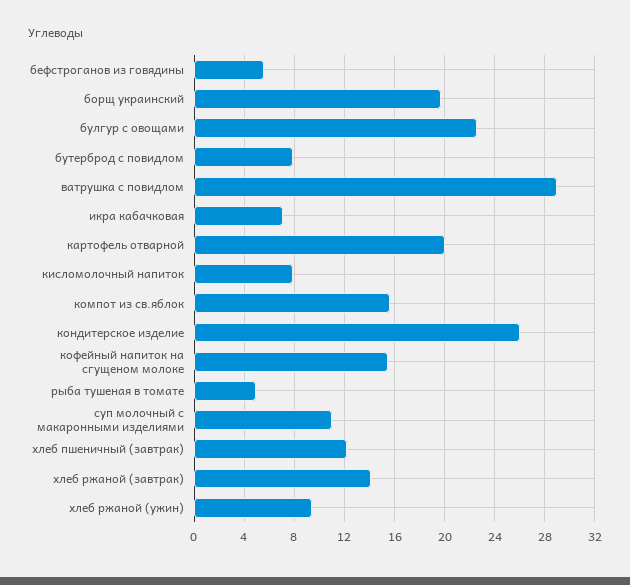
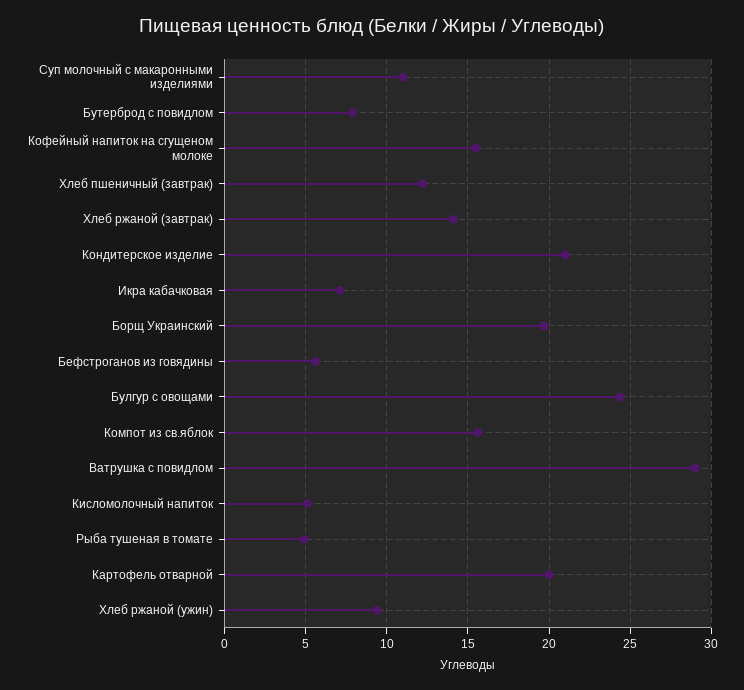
  {
    "бефстроганов из говядины": 5.5,
    "борщ украинский": 19.5,
-   "булгур с овощами": 22.5,
+   "булгур с овощами": 24.5,
    "бутерброд с повидлом": 8,
    "ватрушка с повидлом": 29,
    "икра кабачковая": 7,
    "картофель отварной": 20,
-   "кисломолочный напиток": 8,
+   "кисломолочный напиток": 5,
    "компот из св.яблок": 15.5,
-   "кондитерское изделие": 26,
+   "кондитерское изделие": 21,
    "кофейный напиток на сгущеном молоке": 15.5,
    "рыба тушеная в томате": 5,
    "суп молочный с макаронными изделиями": 11,
    "хлеб пшеничный (завтрак)": 12,
    "хлеб ржаной (завтрак)": 14,
    "хлеб ржаной (ужин)": 9.5
  }

